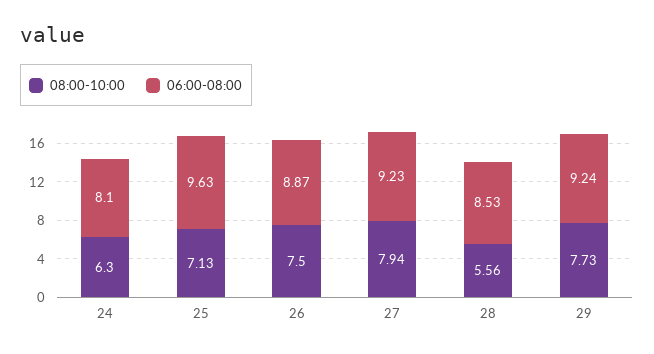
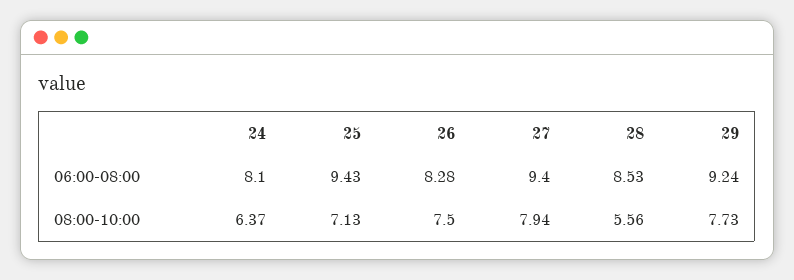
  {
    "08:00-10:00": {
-     "24": 6.3,
+     "24": 6.37,
      "25": 7.13,
      "26": 7.5,
      "27": 7.94,
      "28": 5.56,
      "29": 7.73
    },
    "06:00-08:00": {
      "24": 8.1,
-     "25": 9.63,
+     "25": 9.43,
-     "26": 8.87,
+     "26": 8.28,
-     "27": 9.23,
+     "27": 9.4,
      "28": 8.53,
      "29": 9.24
    }
  }

